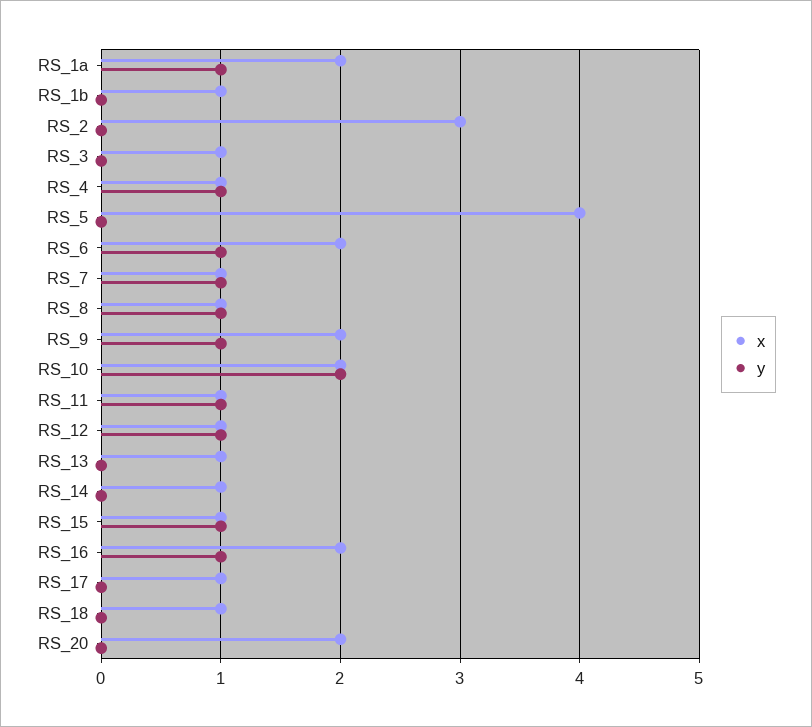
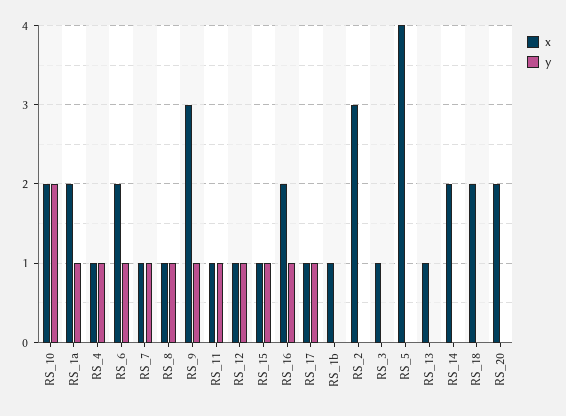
  {
    "x": {
      "RS_1a": 2,
      "RS_1b": 1,
      "RS_2": 3,
      "RS_3": 1,
      "RS_4": 1,
      "RS_5": 4,
      "RS_6": 2,
      "RS_7": 1,
      "RS_8": 1,
-     "RS_9": 2,
+     "RS_9": 3,
      "RS_10": 2,
      "RS_11": 1,
      "RS_12": 1,
      "RS_13": 1,
-     "RS_14": 1,
+     "RS_14": 2,
      "RS_15": 1,
      "RS_16": 2,
      "RS_17": 1,
-     "RS_18": 1,
+     "RS_18": 2,
      "RS_20": 2
    },
    "y": {
      "RS_1a": 1,
      "RS_1b": 0,
      "RS_2": 0,
      "RS_3": 0,
      "RS_4": 1,
      "RS_5": 0,
      "RS_6": 1,
      "RS_7": 1,
      "RS_8": 1,
      "RS_9": 1,
      "RS_10": 2,
      "RS_11": 1,
      "RS_12": 1,
      "RS_13": 0,
      "RS_14": 0,
      "RS_15": 1,
      "RS_16": 1,
-     "RS_17": 0,
+     "RS_17": 1,
      "RS_18": 0,
      "RS_20": 0
    }
  }

